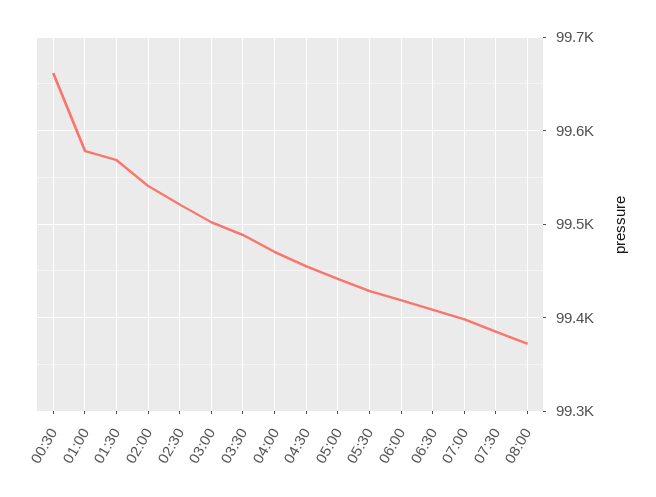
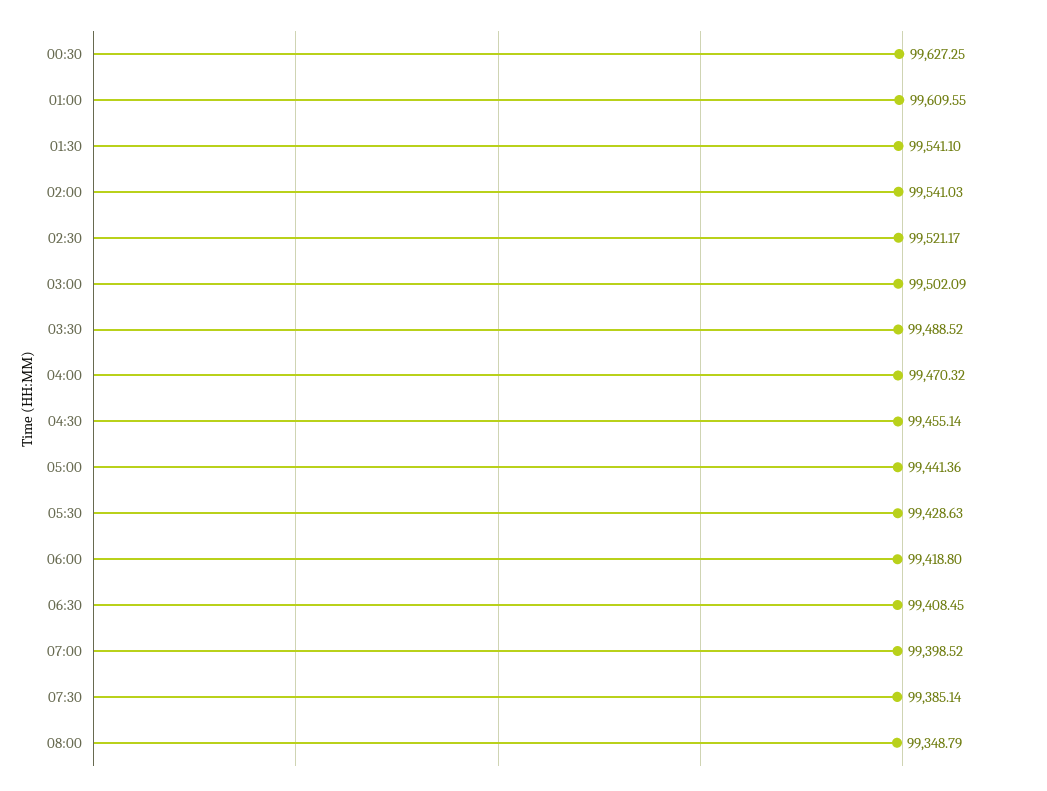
  {
-   "00:30": 99660,
+   "00:30": 99627.25,
-   "01:00": 99580,
+   "01:00": 99609.55,
-   "01:30": 99570,
+   "01:30": 99541.1,
    "02:00": 99541.03,
    "02:30": 99521.17,
    "03:00": 99502.09,
    "03:30": 99488.52,
    "04:00": 99470.32,
    "04:30": 99455.14,
    "05:00": 99441.36,
    "05:30": 99428.63,
    "06:00": 99418.8,
    "06:30": 99408.45,
    "07:00": 99398.52,
    "07:30": 99385.14,
-   "08:00": 99370
+   "08:00": 99348.79
  }

